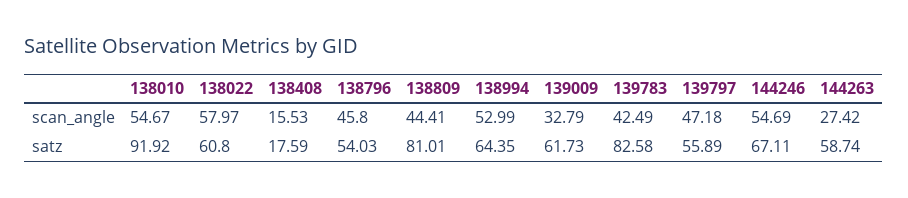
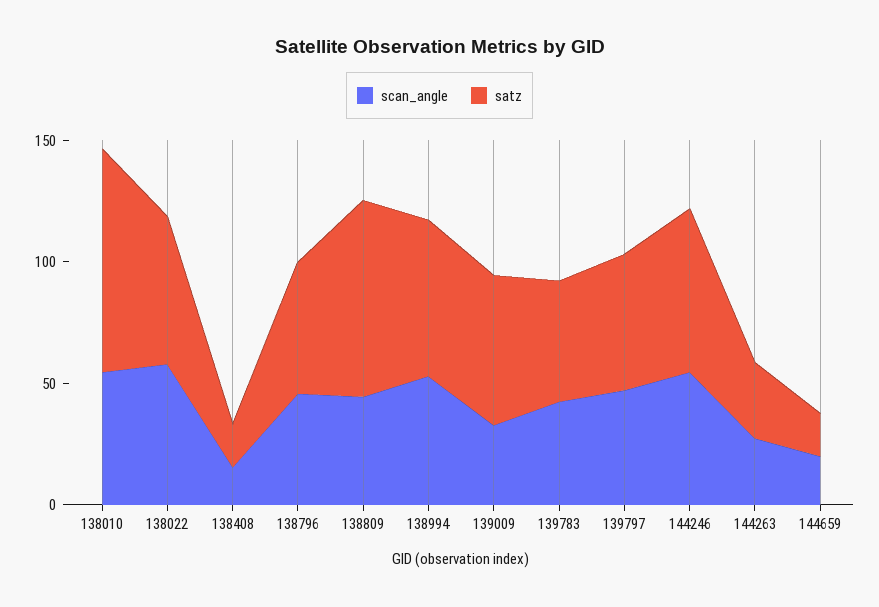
  {
    "scan_angle": {
      "138010": 54.67,
      "138022": 57.97,
      "138408": 15.53,
      "138796": 45.8,
      "138809": 44.41,
      "138994": 52.99,
      "139009": 32.79,
      "139783": 42.49,
      "139797": 47.18,
      "144246": 54.69,
-     "144263": 27.42
+     "144263": 27.42,
+     "144659": 20
    },
    "satz": {
      "138010": 91.92,
      "138022": 60.8,
      "138408": 17.59,
      "138796": 54.03,
      "138809": 81.01,
      "138994": 64.35,
      "139009": 61.73,
-     "139783": 82.58,
+     "139783": 50,
      "139797": 55.89,
      "144246": 67.11,
-     "144263": 58.74
+     "144263": 30,
+     "144659": 20
    }
  }

